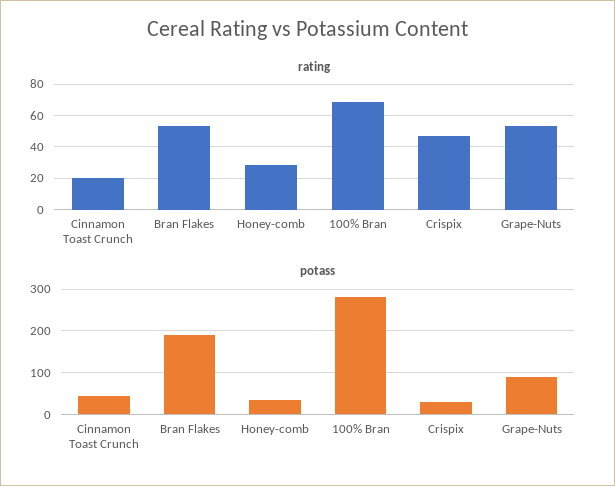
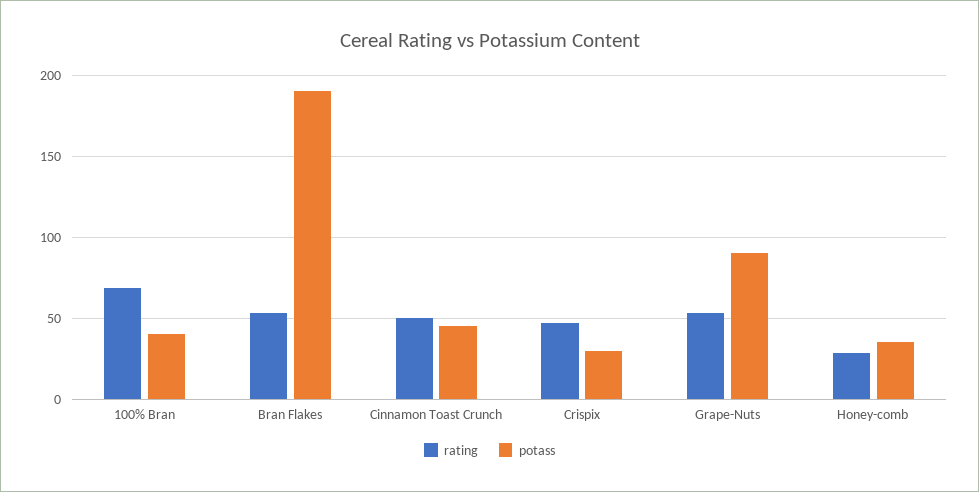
  {
    "rating": {
-     "Cinnamon Toast Crunch": 20,
+     "Cinnamon Toast Crunch": 50,
      "Bran Flakes": 55,
      "Honey-comb": 30,
      "100% Bran": 70,
      "Crispix": 45,
      "Grape-Nuts": 55
    },
    "potass": {
      "Cinnamon Toast Crunch": 45,
      "Bran Flakes": 190,
      "Honey-comb": 35,
-     "100% Bran": 280,
+     "100% Bran": 40,
      "Crispix": 30,
      "Grape-Nuts": 90
    }
  }

